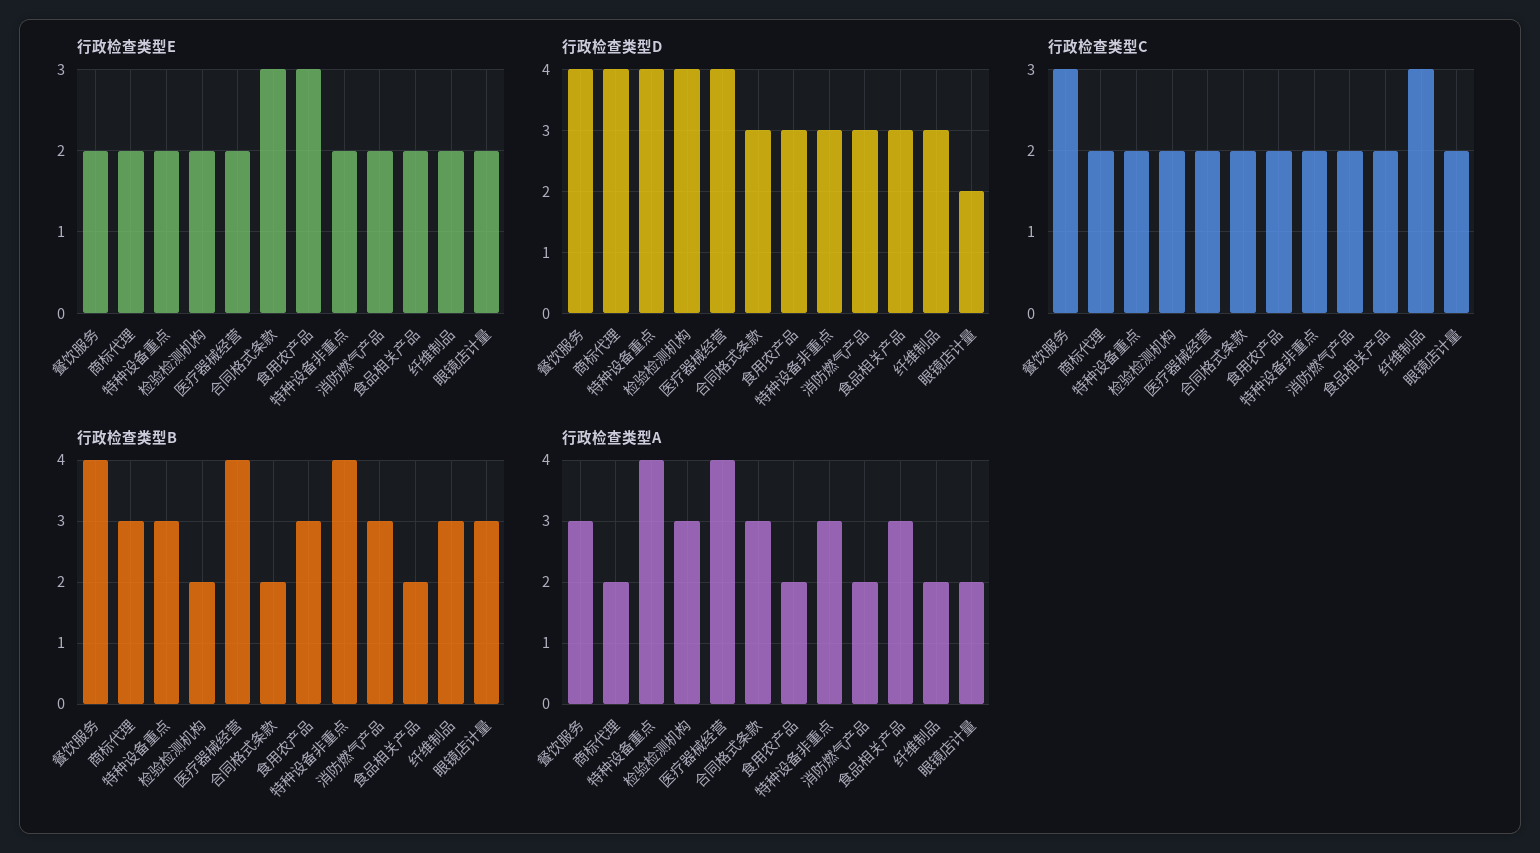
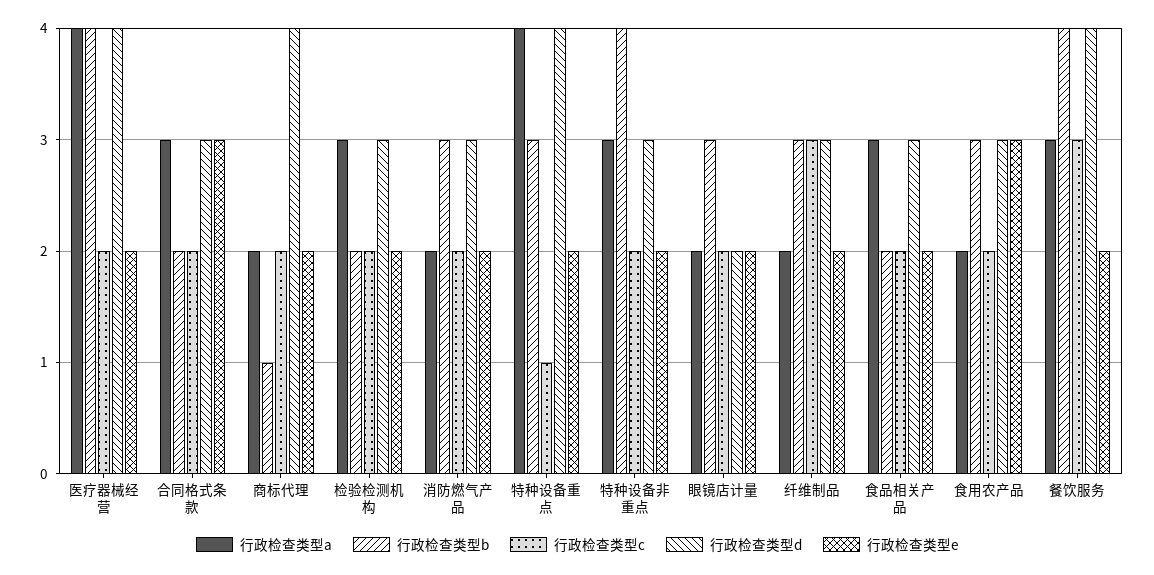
  {
    "行政检查类型E": {
      "餐饮服务": 2,
      "商标代理": 2,
      "特种设备重点": 2,
      "检验检测机构": 2,
      "医疗器械经营": 2,
      "合同格式条款": 3,
      "食用农产品": 3,
      "特种设备非重点": 2,
      "消防燃气产品": 2,
      "食品相关产品": 2,
      "纤维制品": 2,
      "眼镜店计量": 2
    },
    "行政检查类型D": {
      "餐饮服务": 4,
      "商标代理": 4,
      "特种设备重点": 4,
-     "检验检测机构": 4,
+     "检验检测机构": 3,
      "医疗器械经营": 4,
      "合同格式条款": 3,
      "食用农产品": 3,
      "特种设备非重点": 3,
      "消防燃气产品": 3,
      "食品相关产品": 3,
      "纤维制品": 3,
      "眼镜店计量": 2
    },
    "行政检查类型C": {
      "餐饮服务": 3,
      "商标代理": 2,
-     "特种设备重点": 2,
+     "特种设备重点": 1,
      "检验检测机构": 2,
      "医疗器械经营": 2,
      "合同格式条款": 2,
      "食用农产品": 2,
      "特种设备非重点": 2,
      "消防燃气产品": 2,
      "食品相关产品": 2,
      "纤维制品": 3,
      "眼镜店计量": 2
    },
    "行政检查类型B": {
      "餐饮服务": 4,
-     "商标代理": 3,
+     "商标代理": 1,
      "特种设备重点": 3,
      "检验检测机构": 2,
      "医疗器械经营": 4,
      "合同格式条款": 2,
      "食用农产品": 3,
      "特种设备非重点": 4,
      "消防燃气产品": 3,
      "食品相关产品": 2,
      "纤维制品": 3,
      "眼镜店计量": 3
    },
    "行政检查类型A": {
      "餐饮服务": 3,
      "商标代理": 2,
      "特种设备重点": 4,
      "检验检测机构": 3,
      "医疗器械经营": 4,
      "合同格式条款": 3,
      "食用农产品": 2,
      "特种设备非重点": 3,
      "消防燃气产品": 2,
      "食品相关产品": 3,
      "纤维制品": 2,
      "眼镜店计量": 2
    }
  }

